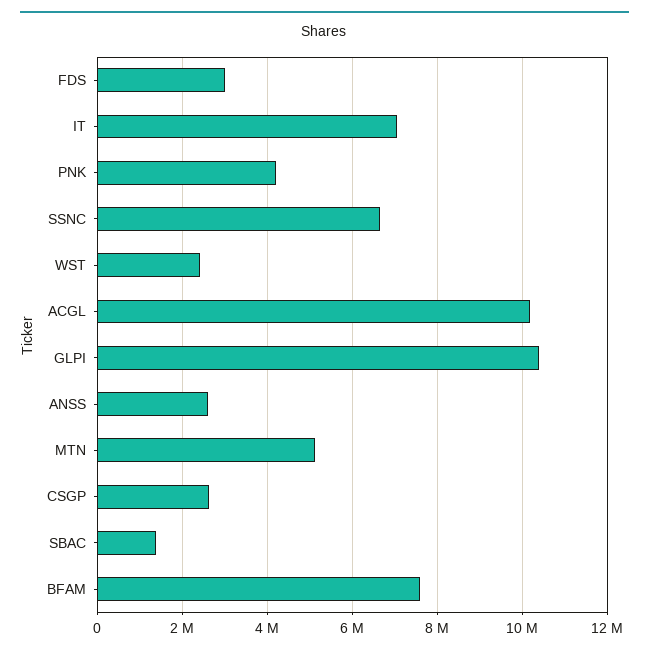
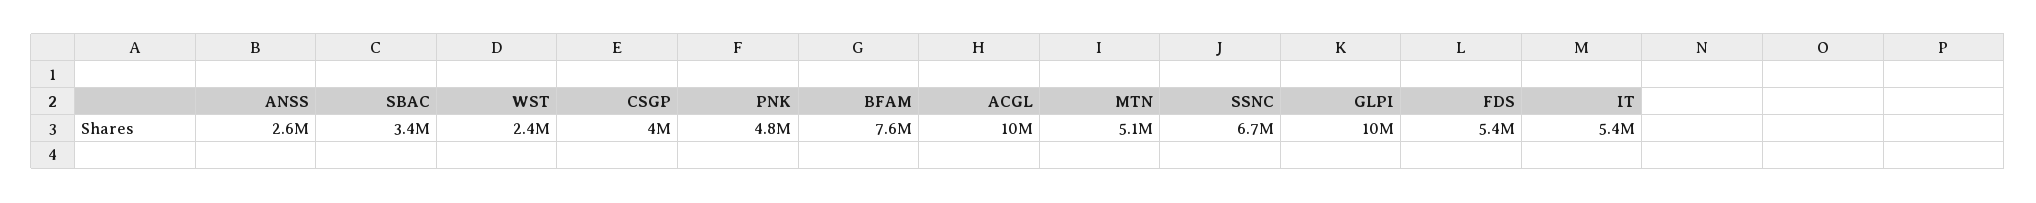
  {
-   "FDS": 3000000,
+   "FDS": 5400000,
-   "IT": 7000000,
+   "IT": 5400000,
-   "PNK": 4200000,
+   "PNK": 4800000,
    "SSNC": 6700000,
    "WST": 2400000,
    "ACGL": 10000000,
    "GLPI": 10000000,
    "ANSS": 2600000,
    "MTN": 5100000,
-   "CSGP": 2600000,
+   "CSGP": 4000000,
-   "SBAC": 1400000,
+   "SBAC": 3400000,
    "BFAM": 7600000
  }

